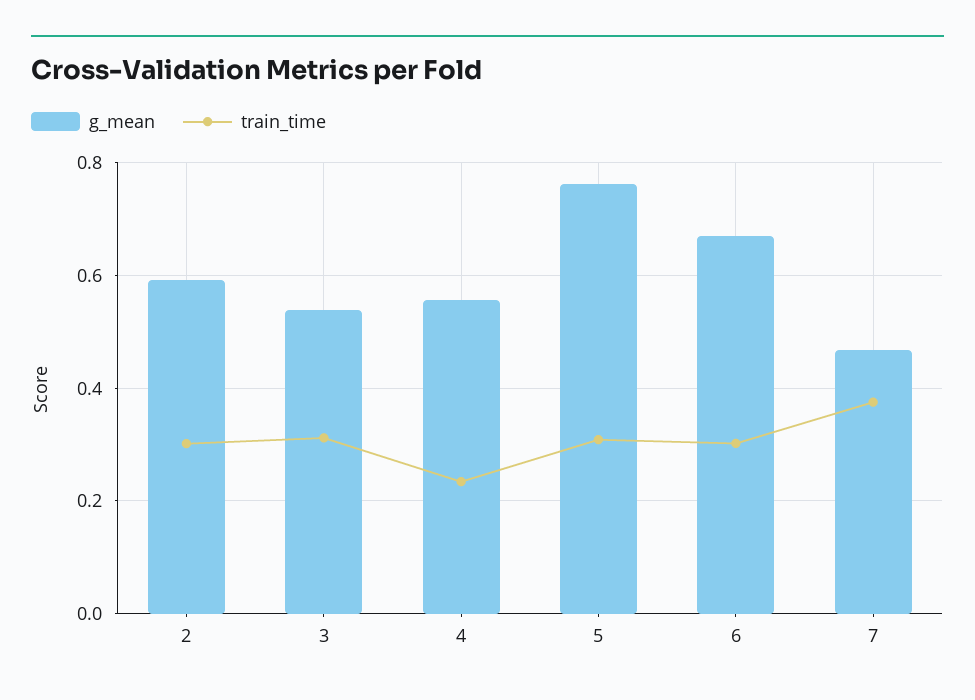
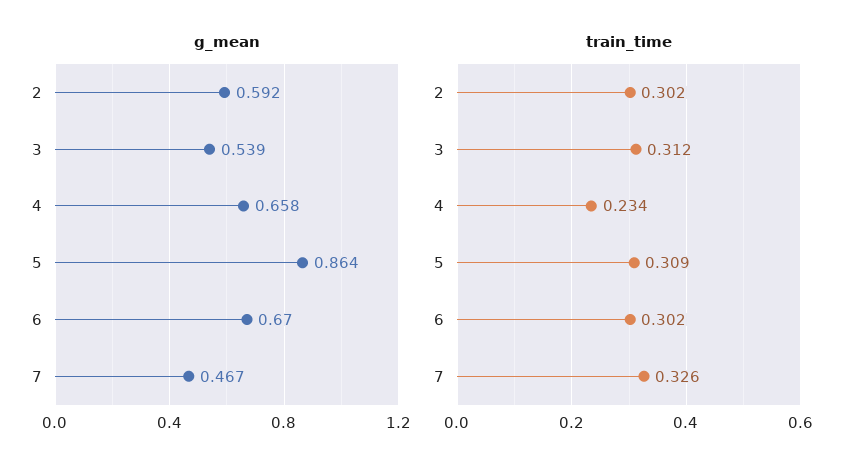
  {
    "g_mean": {
      "2": 0.592,
      "3": 0.539,
-     "4": 0.56,
+     "4": 0.658,
-     "5": 0.76,
+     "5": 0.864,
      "6": 0.67,
      "7": 0.467
    },
    "train_time": {
      "2": 0.302,
      "3": 0.312,
      "4": 0.234,
      "5": 0.309,
      "6": 0.302,
-     "7": 0.38
+     "7": 0.326
    }
  }

